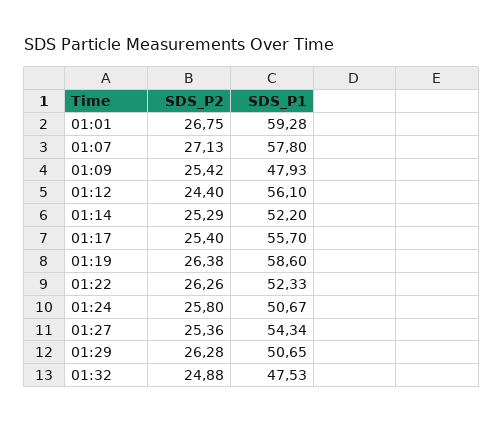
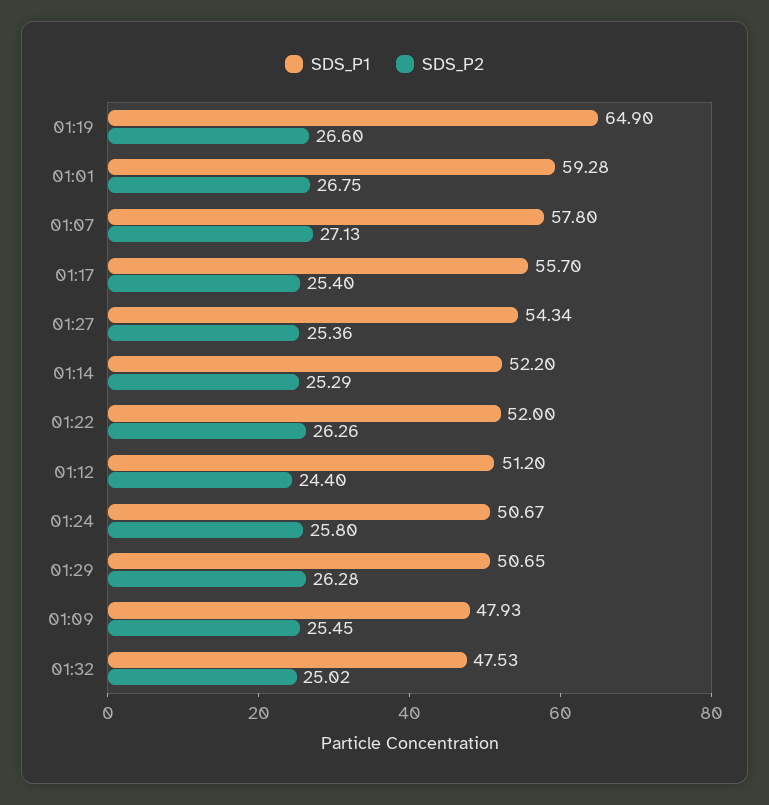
  {
    "SDS_P2": {
      "01:01": 26.75,
      "01:07": 27.13,
-     "01:09": 25.42,
+     "01:09": 25.45,
      "01:12": 24.4,
      "01:14": 25.29,
      "01:17": 25.4,
-     "01:19": 26.38,
+     "01:19": 26.6,
      "01:22": 26.26,
      "01:24": 25.8,
      "01:27": 25.36,
      "01:29": 26.28,
-     "01:32": 24.88
+     "01:32": 25.02
    },
    "SDS_P1": {
      "01:01": 59.28,
      "01:07": 57.8,
      "01:09": 47.93,
-     "01:12": 56.1,
+     "01:12": 51.2,
      "01:14": 52.2,
      "01:17": 55.7,
-     "01:19": 58.6,
+     "01:19": 64.9,
-     "01:22": 52.33,
+     "01:22": 52,
      "01:24": 50.67,
      "01:27": 54.34,
      "01:29": 50.65,
      "01:32": 47.53
    }
  }

